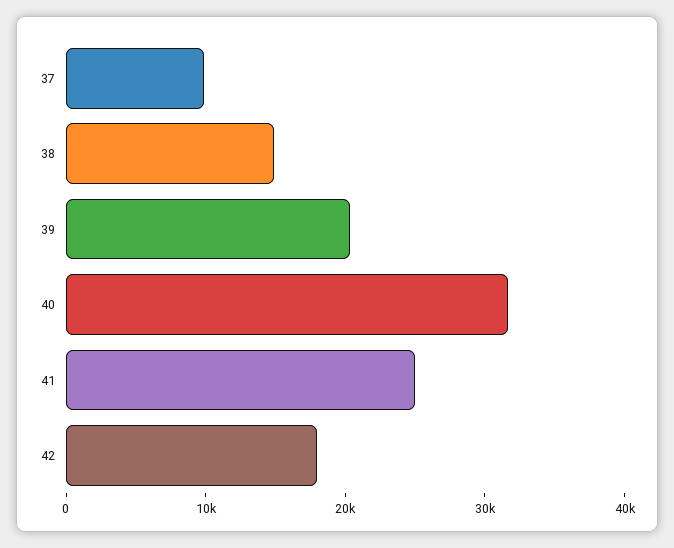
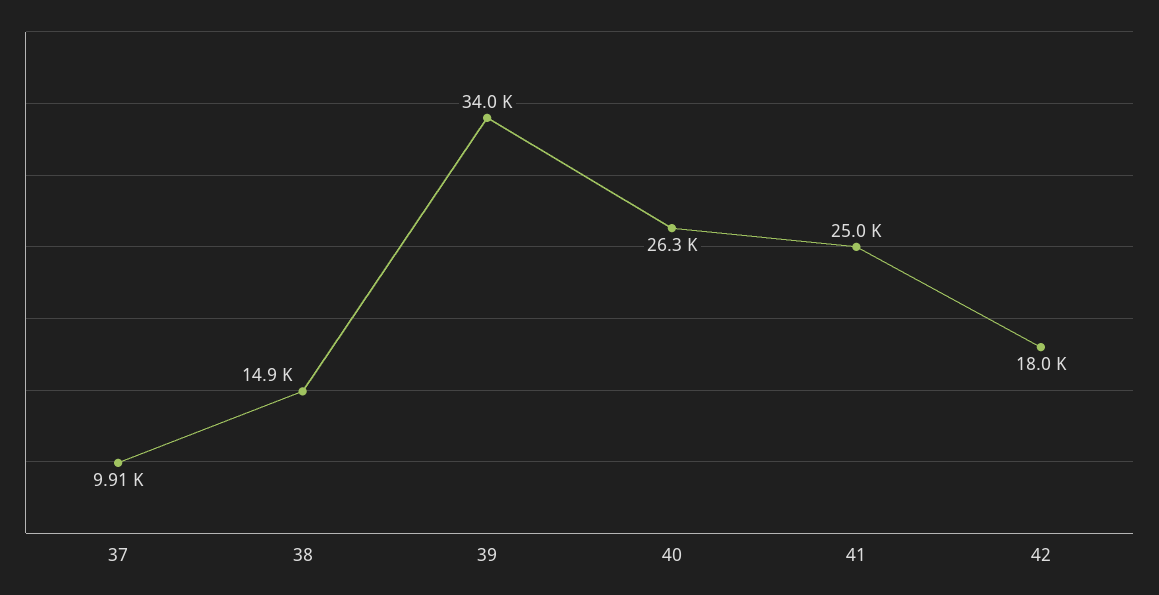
  {
    "37": 9910,
    "38": 14900,
-   "39": 20000,
+   "39": 34000,
-   "40": 32000,
+   "40": 26300,
    "41": 25000,
    "42": 18000
  }

